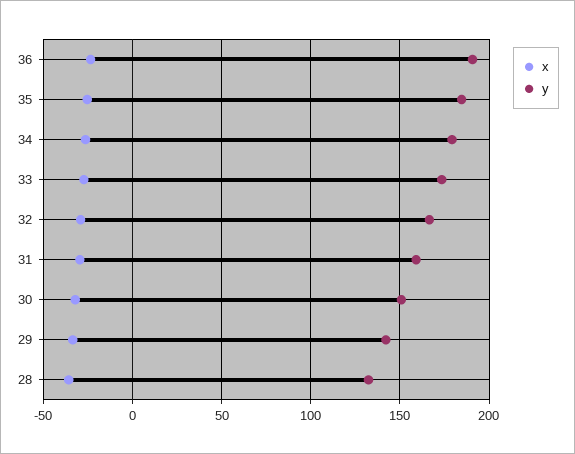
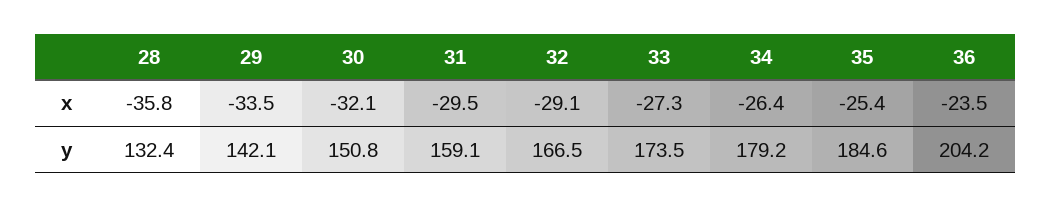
  {
    "x": {
      "36": -23.5,
      "35": -25.4,
      "34": -26.4,
      "33": -27.3,
      "32": -29.1,
      "31": -29.5,
      "30": -32.1,
      "29": -33.5,
      "28": -35.8
    },
    "y": {
-     "36": 190,
+     "36": 204.2,
      "35": 184.6,
      "34": 179.2,
      "33": 173.5,
      "32": 166.5,
      "31": 159.1,
      "30": 150.8,
      "29": 142.1,
      "28": 132.4
    }
  }

